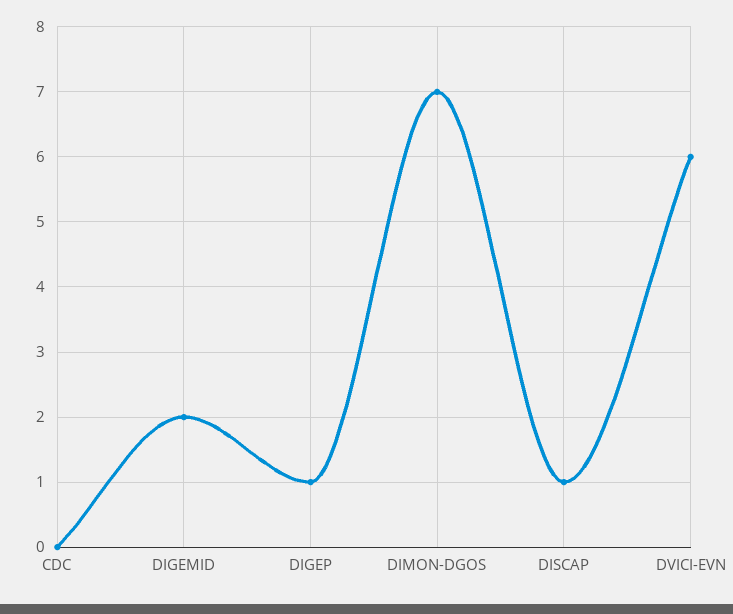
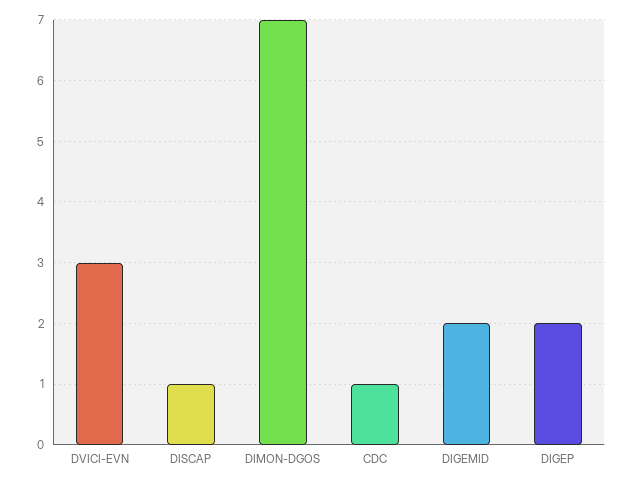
  {
-   "CDC": 0,
+   "CDC": 1,
    "DIGEMID": 2,
-   "DIGEP": 1,
+   "DIGEP": 2,
    "DIMON-DGOS": 7,
    "DISCAP": 1,
-   "DVICI-EVN": 6
+   "DVICI-EVN": 3
  }

